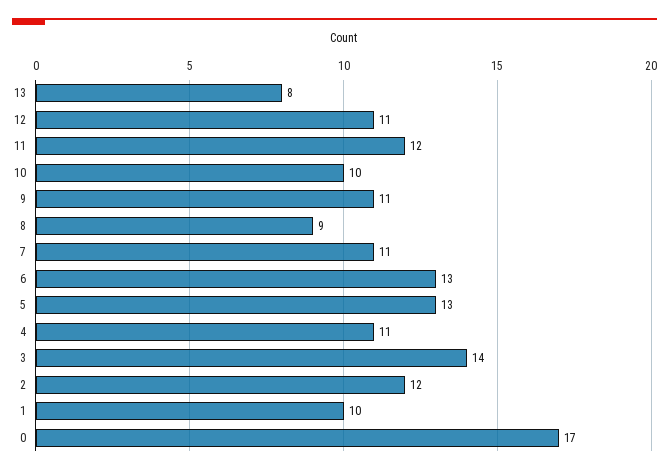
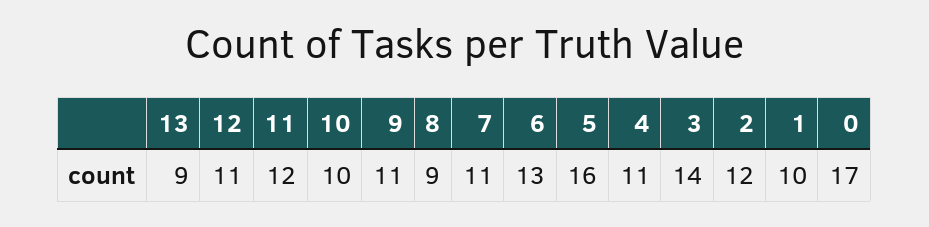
  {
-   "13": 8,
+   "13": 9,
    "12": 11,
    "11": 12,
    "10": 10,
    "9": 11,
    "8": 9,
    "7": 11,
    "6": 13,
-   "5": 13,
+   "5": 16,
    "4": 11,
    "3": 14,
    "2": 12,
    "1": 10,
    "0": 17
  }

